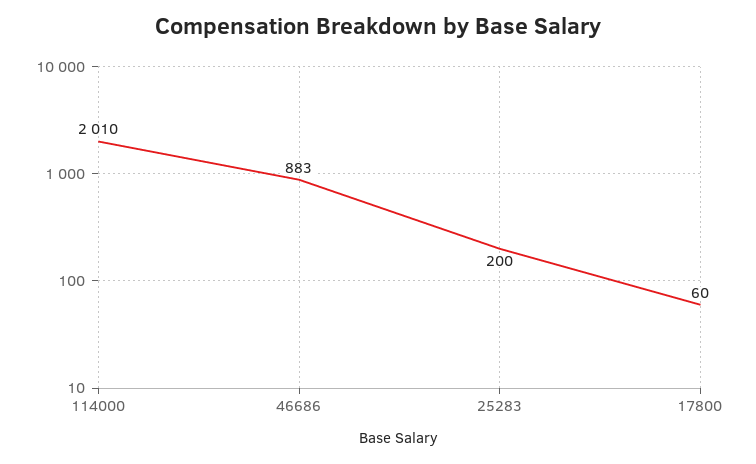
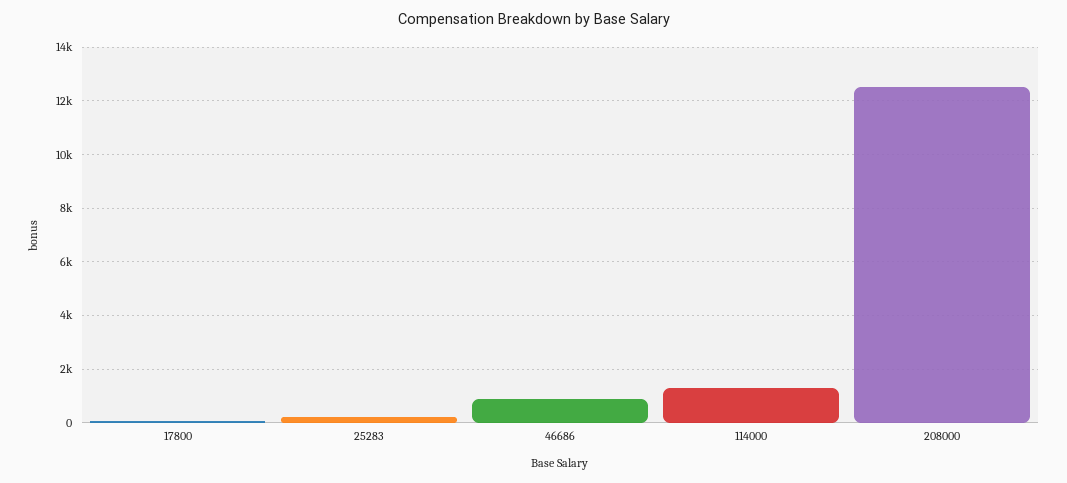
  {
-   "114000": 2010,
+   "114000": 1250,
    "46686": 883,
    "25283": 200,
-   "17800": 60
+   "17800": 60,
+   "208000": 12500
  }

